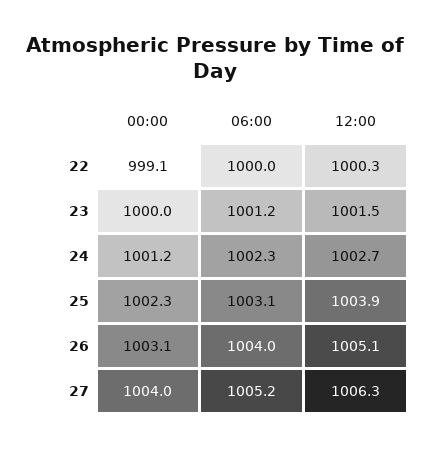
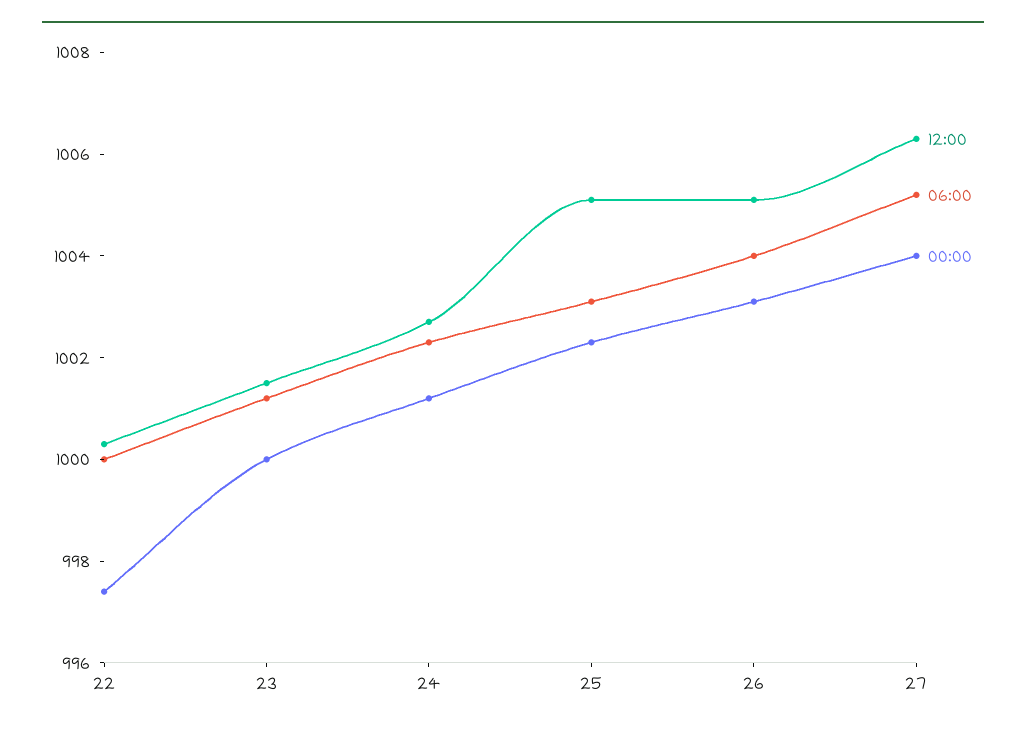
  {
    "00:00": {
-     "22": 999.1,
+     "22": 997.5,
      "23": 1000,
      "24": 1001.2,
      "25": 1002.3,
      "26": 1003.1,
      "27": 1004
    },
    "06:00": {
      "22": 1000,
      "23": 1001.2,
      "24": 1002.3,
      "25": 1003.1,
      "26": 1004,
      "27": 1005.2
    },
    "12:00": {
      "22": 1000.3,
      "23": 1001.5,
      "24": 1002.7,
-     "25": 1003.9,
+     "25": 1005,
      "26": 1005.1,
      "27": 1006.3
    }
  }

